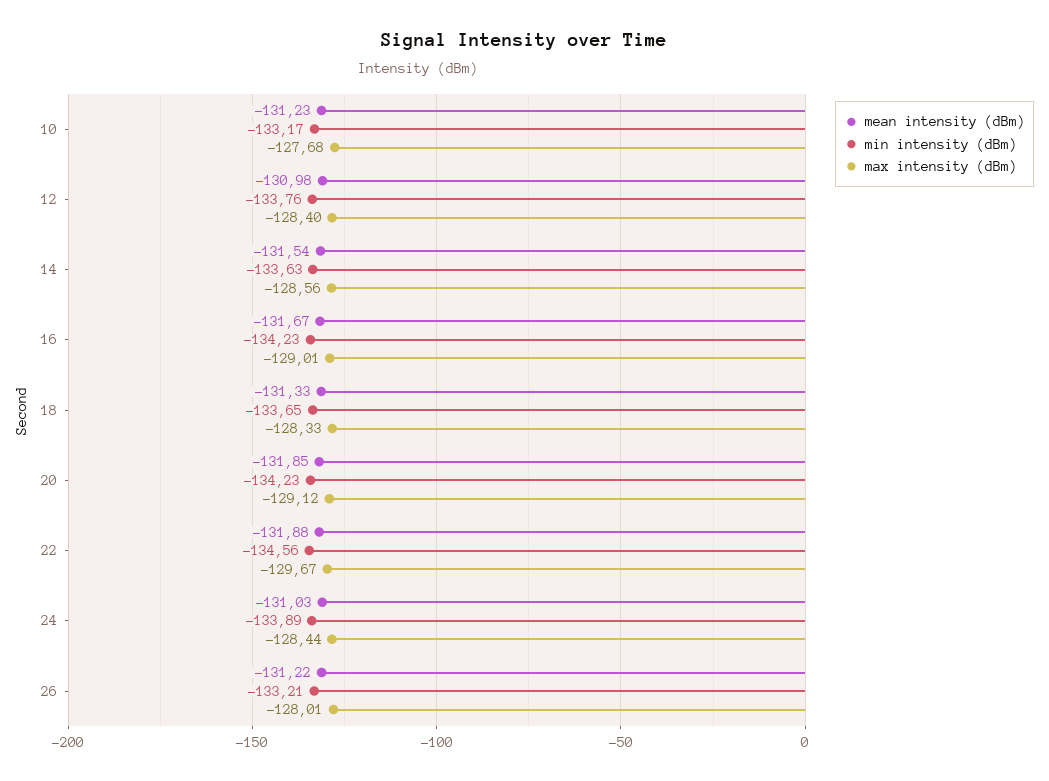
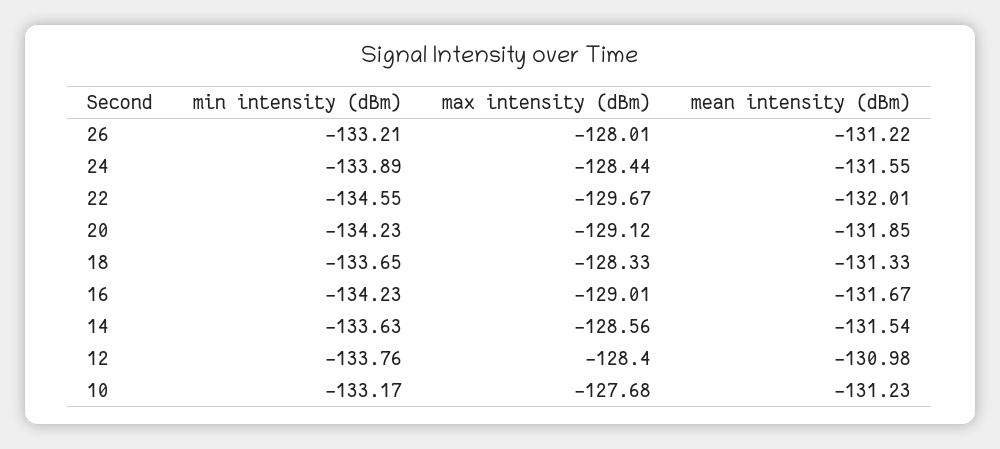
  {
    "mean intensity (dBm)": {
      "10": -131.23,
      "12": -130.98,
      "14": -131.54,
      "16": -131.67,
      "18": -131.33,
      "20": -131.85,
-     "22": -131.88,
+     "22": -132.01,
-     "24": -131.03,
+     "24": -131.55,
      "26": -131.22
    },
    "min intensity (dBm)": {
      "10": -133.17,
      "12": -133.76,
      "14": -133.63,
      "16": -134.23,
      "18": -133.65,
      "20": -134.23,
-     "22": -134.56,
+     "22": -134.55,
      "24": -133.89,
      "26": -133.21
    },
    "max intensity (dBm)": {
      "10": -127.68,
      "12": -128.4,
      "14": -128.56,
      "16": -129.01,
      "18": -128.33,
      "20": -129.12,
      "22": -129.67,
      "24": -128.44,
      "26": -128.01
    }
  }

